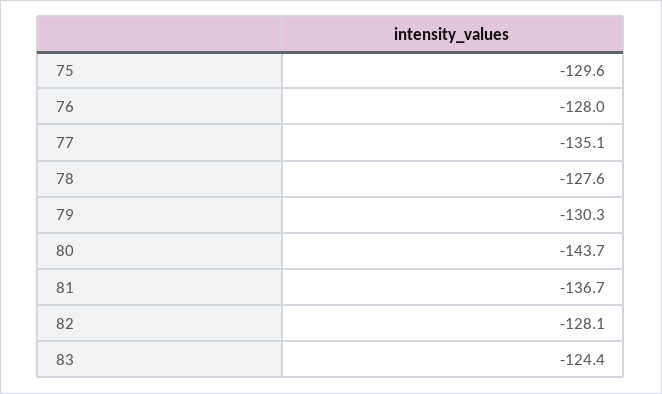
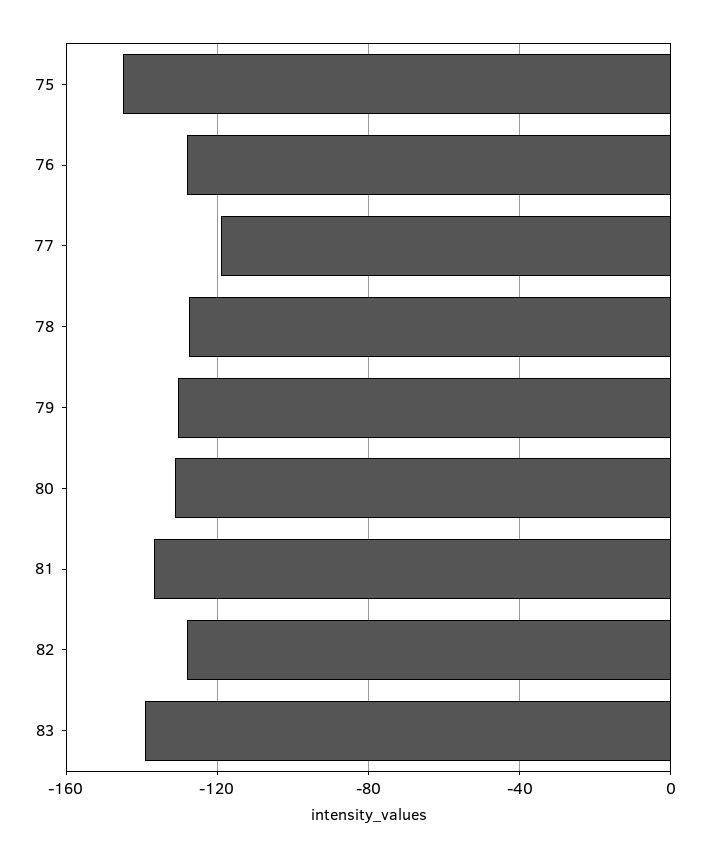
  {
-   "75": -129.6,
+   "75": -145,
    "76": -128,
-   "77": -135.1,
+   "77": -120,
    "78": -127.6,
    "79": -130.3,
-   "80": -143.7,
+   "80": -130,
    "81": -136.7,
    "82": -128.1,
-   "83": -124.4
+   "83": -140
  }

